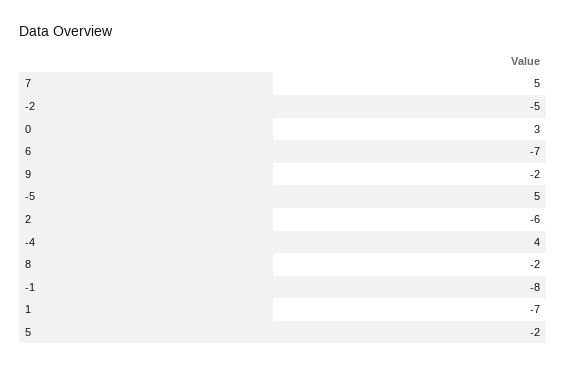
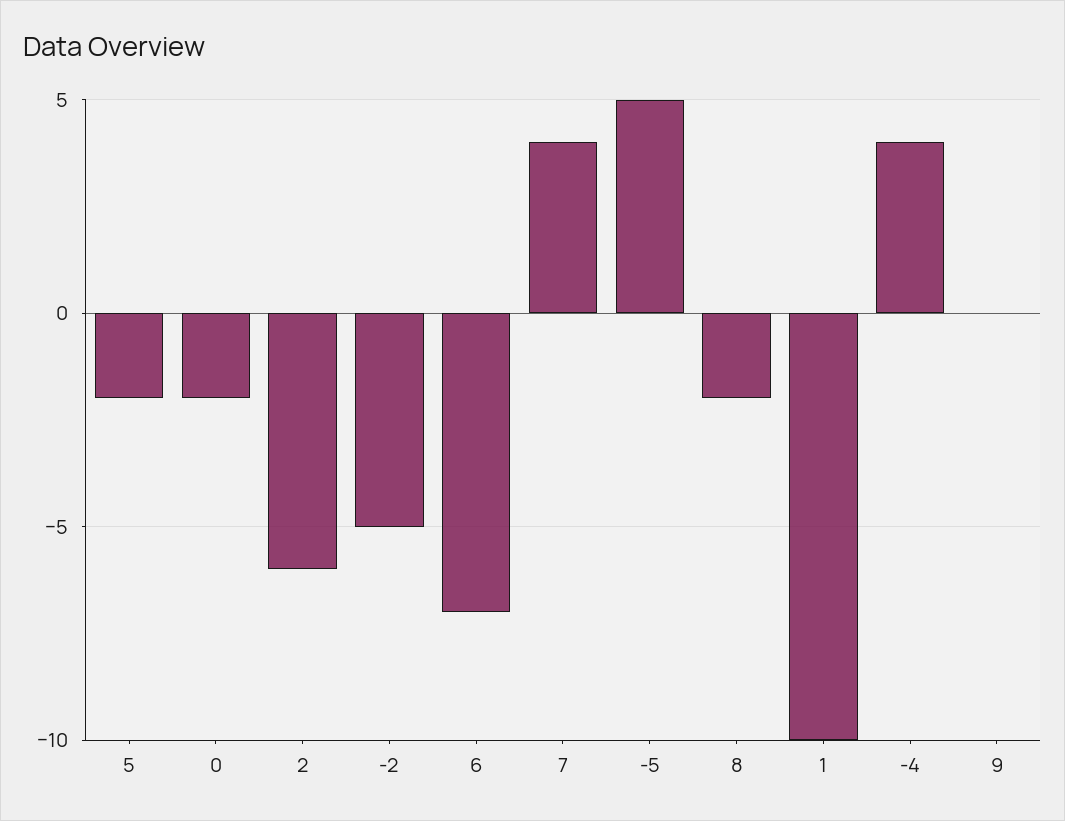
  {
-   "7": 5,
+   "7": 4,
    "-2": -5,
-   "0": 3,
+   "0": -2,
    "6": -7,
-   "9": -2,
+   "9": 0,
    "-5": 5,
    "2": -6,
    "-4": 4,
    "8": -2,
-   "-1": -8,
-   "1": -7,
+   "1": -10,
    "5": -2
  }

